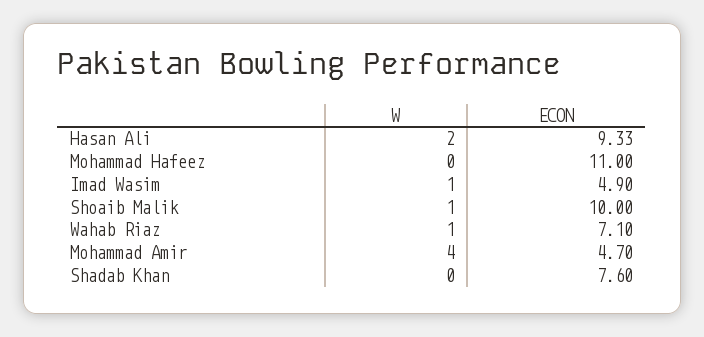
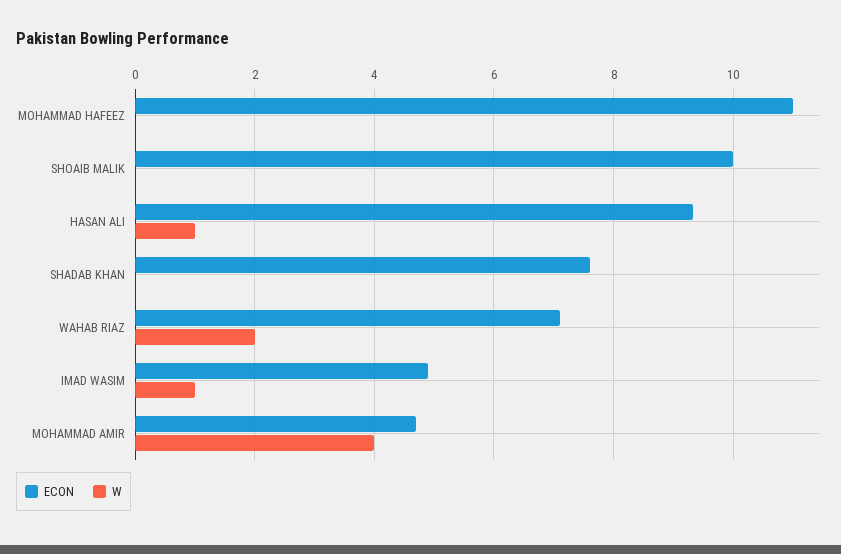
  {
    "W": {
-     "Hasan Ali": 2,
+     "Hasan Ali": 1,
      "Mohammad Hafeez": 0,
      "Imad Wasim": 1,
-     "Shoaib Malik": 1,
+     "Shoaib Malik": 0,
-     "Wahab Riaz": 1,
+     "Wahab Riaz": 2,
      "Mohammad Amir": 4,
      "Shadab Khan": 0
    },
    "ECON": {
      "Hasan Ali": 9.33,
      "Mohammad Hafeez": 11,
      "Imad Wasim": 4.9,
      "Shoaib Malik": 10,
      "Wahab Riaz": 7.1,
      "Mohammad Amir": 4.7,
      "Shadab Khan": 7.6
    }
  }

